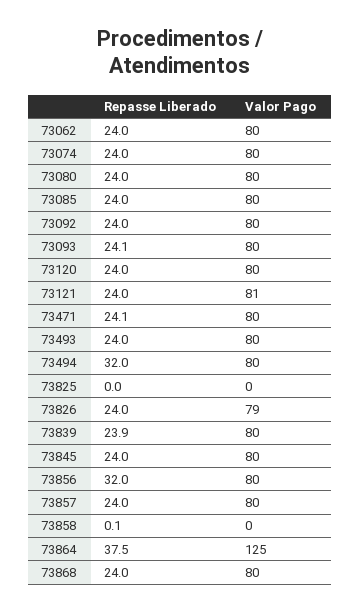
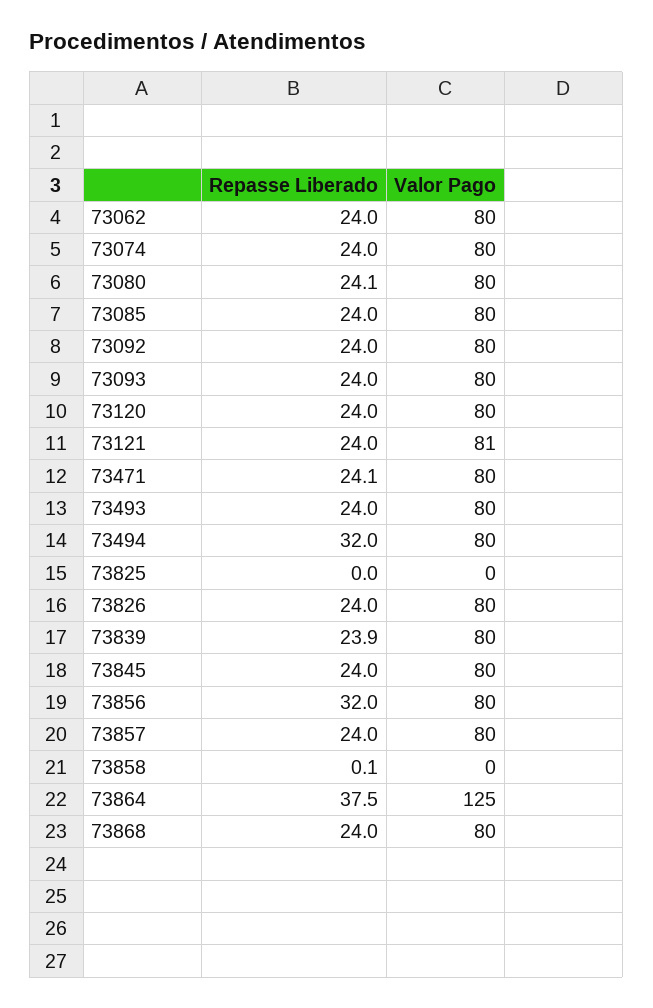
  {
    "Repasse Liberado": {
      "73062": 24,
      "73074": 24,
-     "73080": 24,
+     "73080": 24.1,
      "73085": 24,
      "73092": 24,
-     "73093": 24.1,
+     "73093": 24,
      "73120": 24,
      "73121": 24,
      "73471": 24.1,
      "73493": 24,
      "73494": 32,
      "73825": 0,
      "73826": 24,
      "73839": 23.9,
      "73845": 24,
      "73856": 32,
      "73857": 24,
      "73858": 0.1,
      "73864": 37.5,
      "73868": 24
    },
    "Valor Pago": {
      "73062": 80,
      "73074": 80,
      "73080": 80,
      "73085": 80,
      "73092": 80,
      "73093": 80,
      "73120": 80,
      "73121": 81,
      "73471": 80,
      "73493": 80,
      "73494": 80,
      "73825": 0,
-     "73826": 79,
+     "73826": 80,
      "73839": 80,
      "73845": 80,
      "73856": 80,
      "73857": 80,
      "73858": 0,
      "73864": 125,
      "73868": 80
    }
  }

